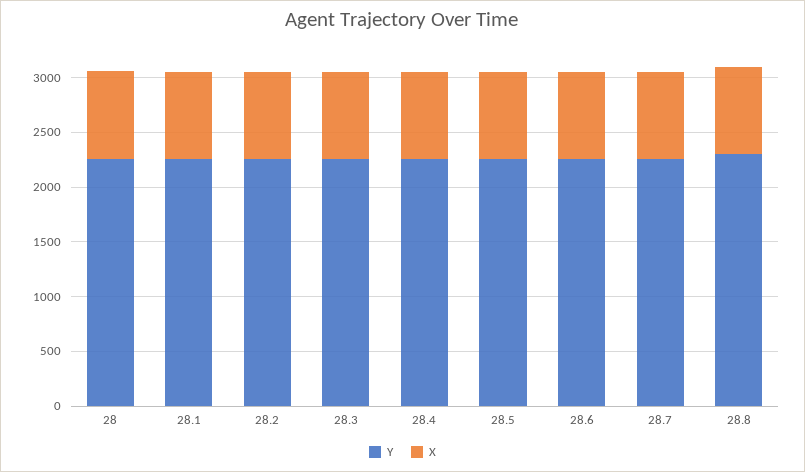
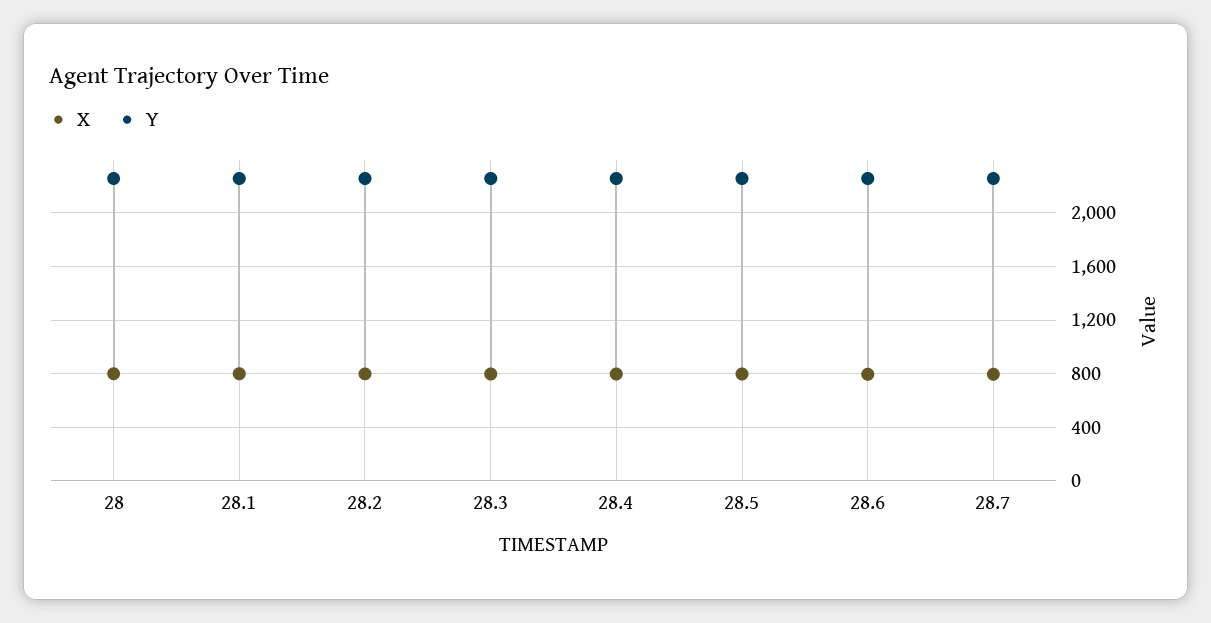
  {
    "Y": {
      "28": 2250,
      "28.1": 2250,
      "28.2": 2250,
      "28.3": 2250,
      "28.4": 2250,
      "28.5": 2250,
      "28.6": 2250,
-     "28.7": 2250,
+     "28.7": 2250
-     "28.8": 2300
    },
    "X": {
      "28": 800,
      "28.1": 800,
      "28.2": 800,
      "28.3": 800,
      "28.4": 800,
      "28.5": 800,
      "28.6": 800,
-     "28.7": 800,
+     "28.7": 800
-     "28.8": 800
    }
  }

